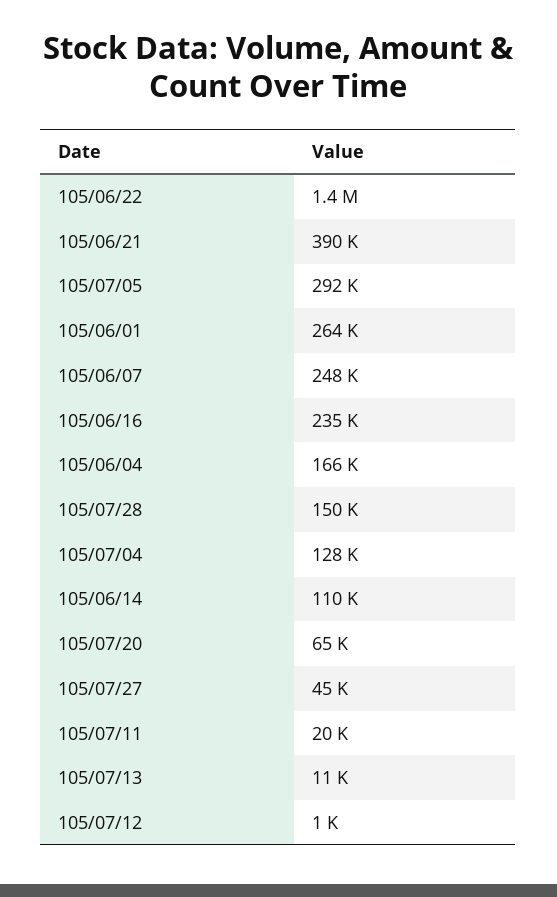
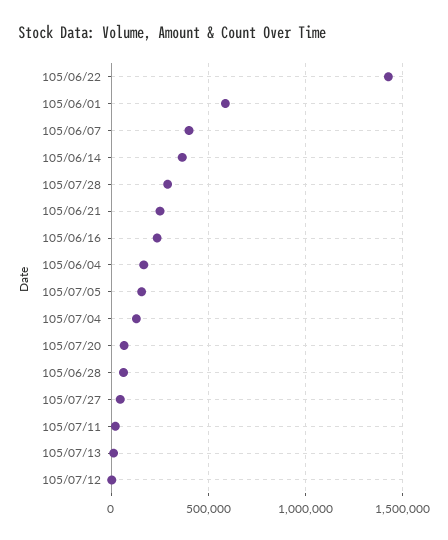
  {
    "105/06/22": 1400000,
-   "105/06/21": 390000,
+   "105/06/21": 250000,
-   "105/07/05": 292000,
+   "105/07/05": 150000,
-   "105/06/01": 264000,
+   "105/06/01": 600000,
-   "105/06/07": 248000,
+   "105/06/07": 400000,
    "105/06/16": 235000,
    "105/06/04": 166000,
-   "105/07/28": 150000,
+   "105/07/28": 300000,
    "105/07/04": 128000,
-   "105/06/14": 110000,
+   "105/06/14": 350000,
    "105/07/20": 65000,
    "105/07/27": 45000,
    "105/07/11": 20000,
    "105/07/13": 11000,
-   "105/07/12": 1000
+   "105/07/12": 1000,
+   "105/06/28": 50000
  }

